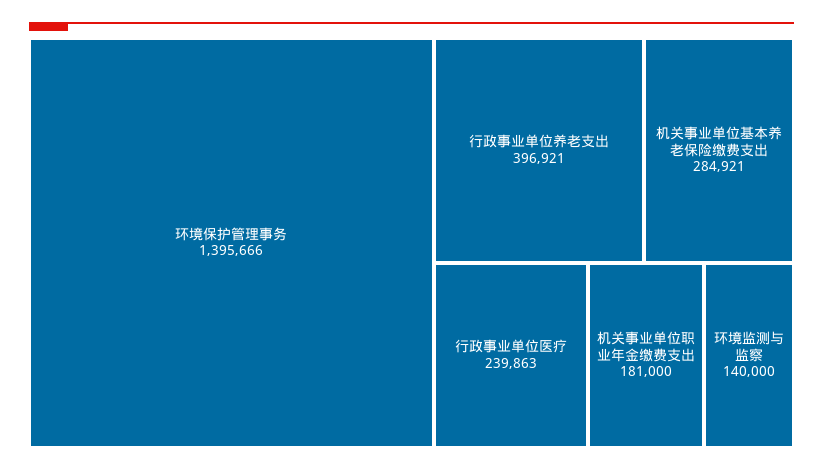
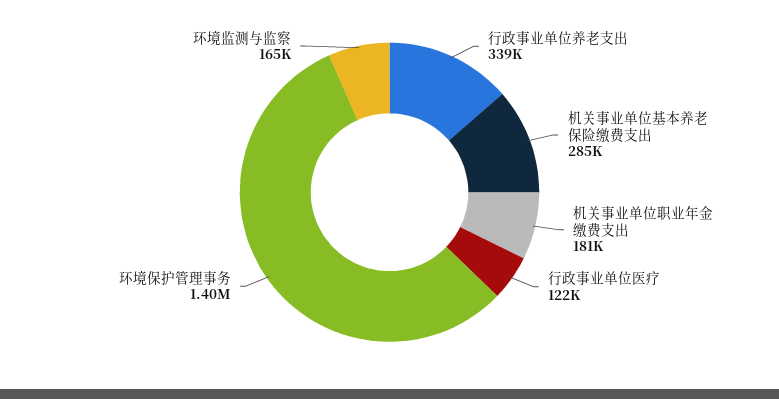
  {
    "环境保护管理事务": 1395666,
-   "行政事业单位养老支出": 396921,
+   "行政事业单位养老支出": 339000,
    "机关事业单位基本养老保险缴费支出": 284921,
-   "行政事业单位医疗": 239863,
+   "行政事业单位医疗": 122000,
    "机关事业单位职业年金缴费支出": 181000,
-   "环境监测与监察": 140000
+   "环境监测与监察": 165000
  }

